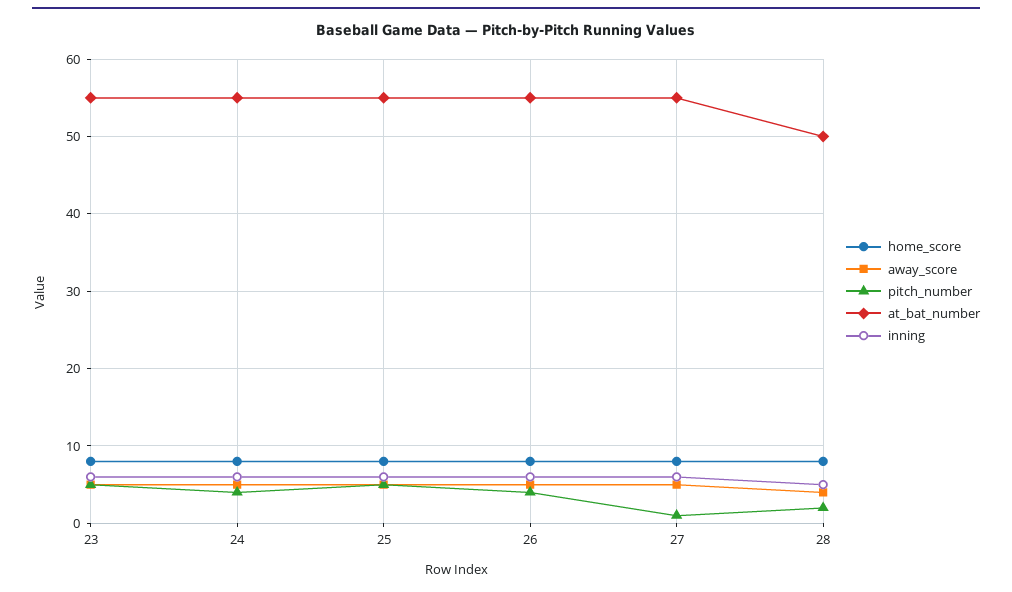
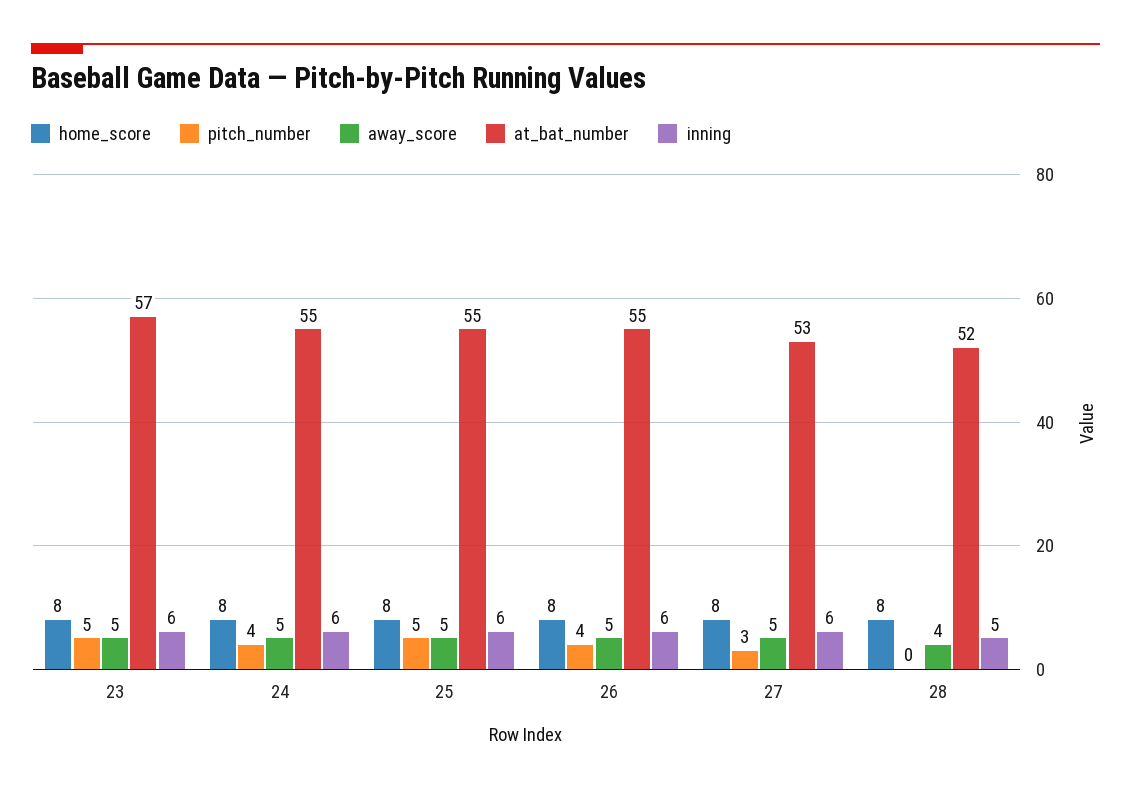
  {
    "home_score": {
      "23": 8,
      "24": 8,
      "25": 8,
      "26": 8,
      "27": 8,
      "28": 8
    },
    "away_score": {
      "23": 5,
      "24": 5,
      "25": 5,
      "26": 5,
      "27": 5,
      "28": 4
    },
    "pitch_number": {
      "23": 5,
      "24": 4,
      "25": 5,
      "26": 4,
-     "27": 1,
+     "27": 3,
-     "28": 2
+     "28": 0
    },
    "at_bat_number": {
-     "23": 55,
+     "23": 57,
      "24": 55,
      "25": 55,
      "26": 55,
-     "27": 55,
+     "27": 53,
-     "28": 50
+     "28": 52
    },
    "inning": {
      "23": 6,
      "24": 6,
      "25": 6,
      "26": 6,
      "27": 6,
      "28": 5
    }
  }

